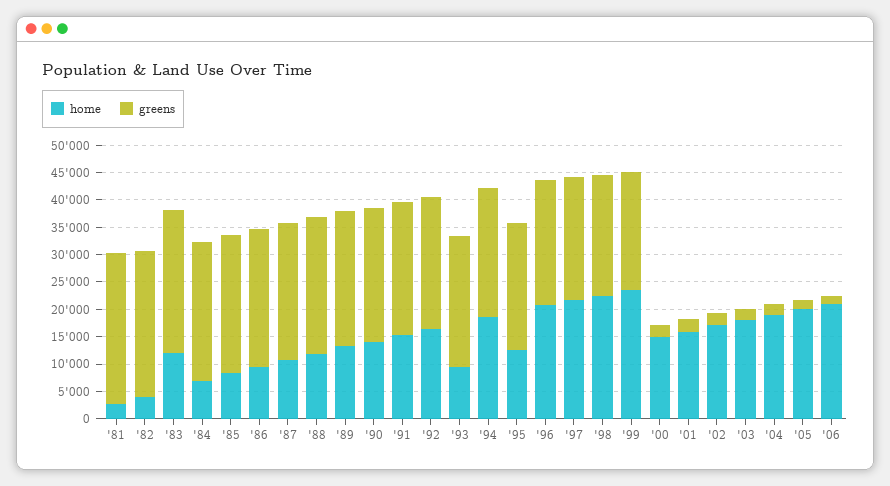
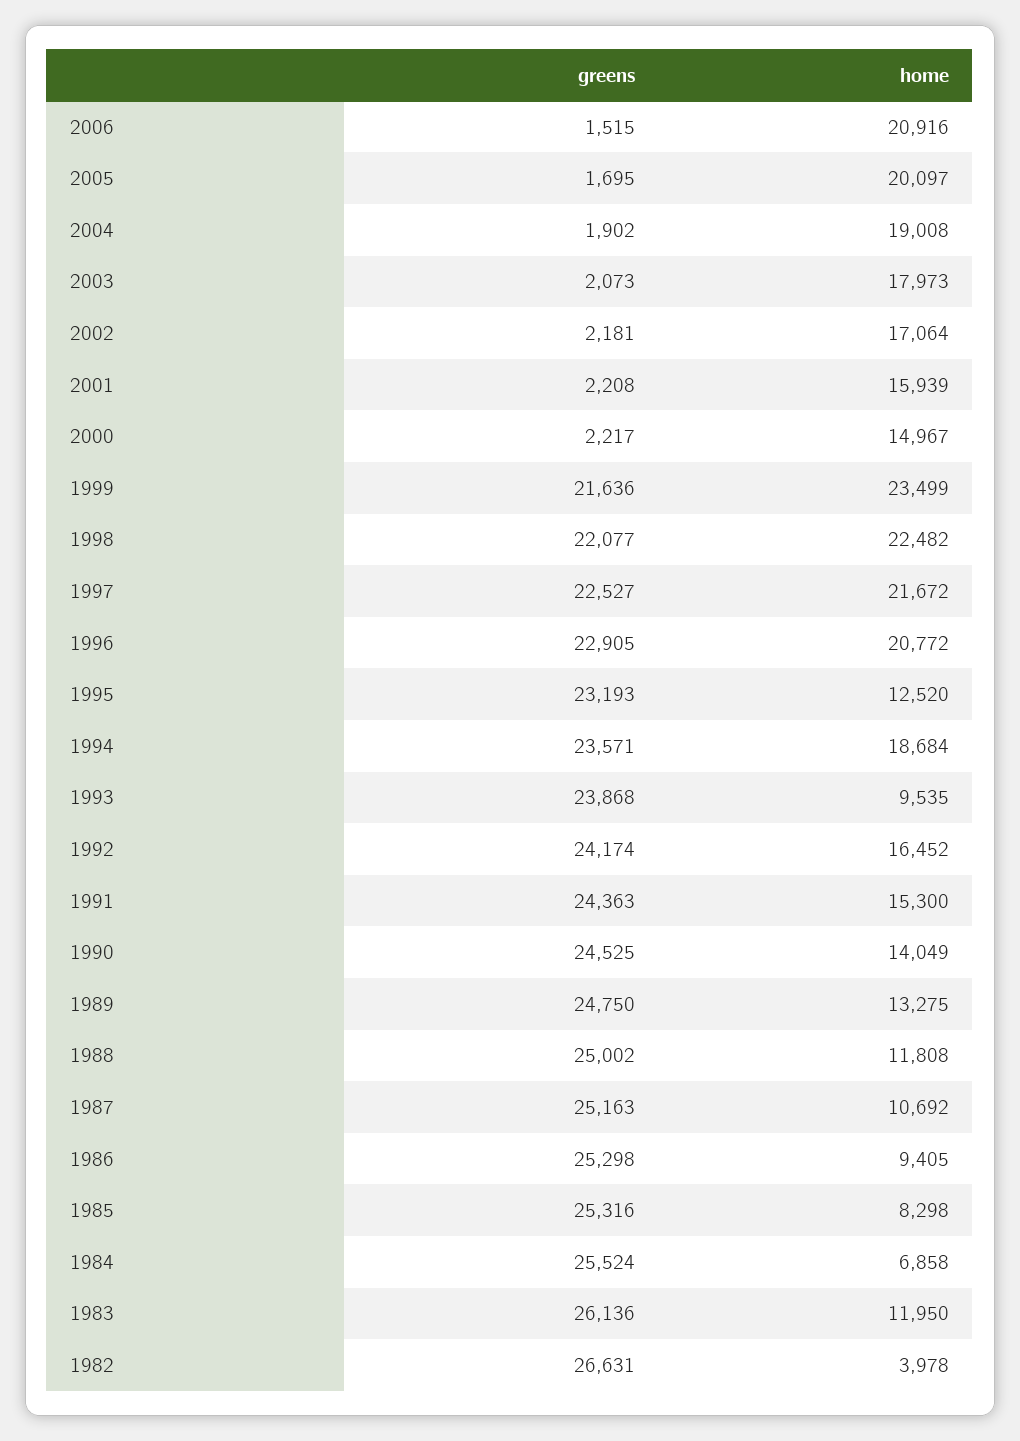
  {
    "home": {
-     "'81": 2500,
      "'82": 3978,
      "'83": 11950,
      "'84": 6858,
      "'85": 8298,
      "'86": 9405,
      "'87": 10692,
      "'88": 11808,
      "'89": 13275,
      "'90": 14049,
      "'91": 15300,
      "'92": 16452,
      "'93": 9535,
      "'94": 18684,
      "'95": 12520,
      "'96": 20772,
      "'97": 21672,
      "'98": 22482,
      "'99": 23499,
      "'00": 14967,
      "'01": 15939,
      "'02": 17064,
      "'03": 17973,
      "'04": 19008,
      "'05": 20097,
      "'06": 20916
    },
    "greens": {
-     "'81": 27500,
      "'82": 26631,
      "'83": 26136,
      "'84": 25524,
      "'85": 25316,
      "'86": 25298,
      "'87": 25163,
      "'88": 25002,
      "'89": 24750,
      "'90": 24525,
      "'91": 24363,
      "'92": 24174,
      "'93": 23868,
      "'94": 23571,
      "'95": 23193,
      "'96": 22905,
      "'97": 22527,
      "'98": 22077,
      "'99": 21636,
      "'00": 2217,
      "'01": 2208,
      "'02": 2181,
      "'03": 2073,
      "'04": 1902,
      "'05": 1695,
      "'06": 1515
    }
  }

